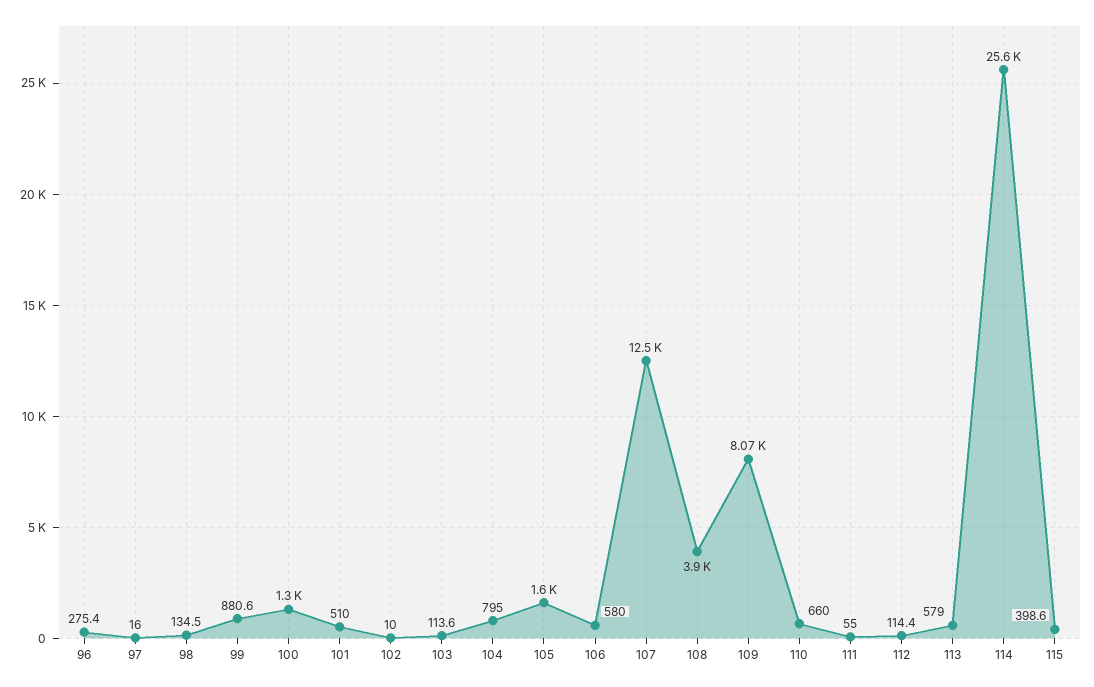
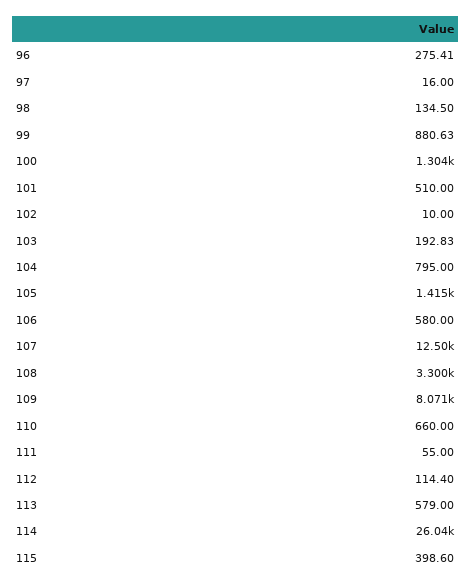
  {
    "96": 275.41,
    "97": 16,
    "98": 134.5,
    "99": 880.63,
    "100": 1304,
    "101": 510,
    "102": 10,
-   "103": 113.6,
+   "103": 192.83,
    "104": 795,
-   "105": 1600,
+   "105": 1415,
    "106": 580,
    "107": 12500,
-   "108": 3900,
+   "108": 3300,
    "109": 8071,
    "110": 660,
    "111": 55,
    "112": 114.4,
    "113": 579,
-   "114": 25600,
+   "114": 26040,
    "115": 398.6
  }

